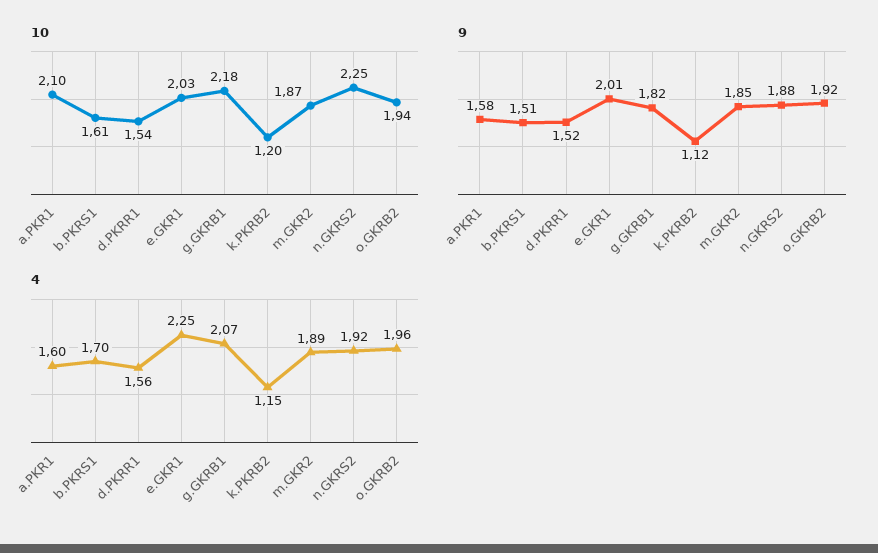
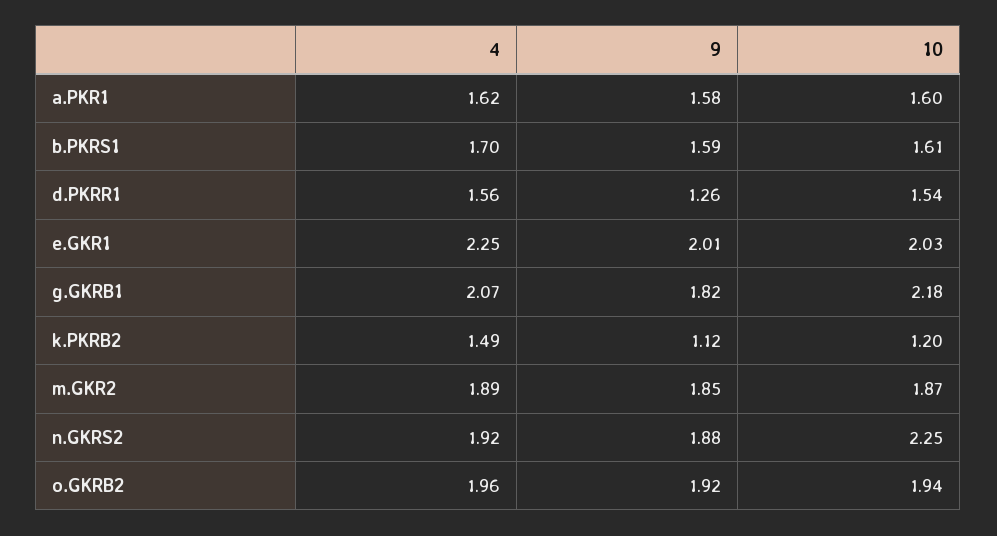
  {
    "10": {
-     "a.PKR1": 2.1,
+     "a.PKR1": 1.6,
      "b.PKRS1": 1.61,
      "d.PKRR1": 1.54,
      "e.GKR1": 2.03,
      "g.GKRB1": 2.18,
      "k.PKRB2": 1.2,
      "m.GKR2": 1.87,
      "n.GKRS2": 2.25,
      "o.GKRB2": 1.94
    },
    "9": {
      "a.PKR1": 1.58,
-     "b.PKRS1": 1.51,
+     "b.PKRS1": 1.59,
-     "d.PKRR1": 1.52,
+     "d.PKRR1": 1.26,
      "e.GKR1": 2.01,
      "g.GKRB1": 1.82,
      "k.PKRB2": 1.12,
      "m.GKR2": 1.85,
      "n.GKRS2": 1.88,
      "o.GKRB2": 1.92
    },
    "4": {
-     "a.PKR1": 1.6,
+     "a.PKR1": 1.62,
      "b.PKRS1": 1.7,
      "d.PKRR1": 1.56,
      "e.GKR1": 2.25,
      "g.GKRB1": 2.07,
-     "k.PKRB2": 1.15,
+     "k.PKRB2": 1.49,
      "m.GKR2": 1.89,
      "n.GKRS2": 1.92,
      "o.GKRB2": 1.96
    }
  }

